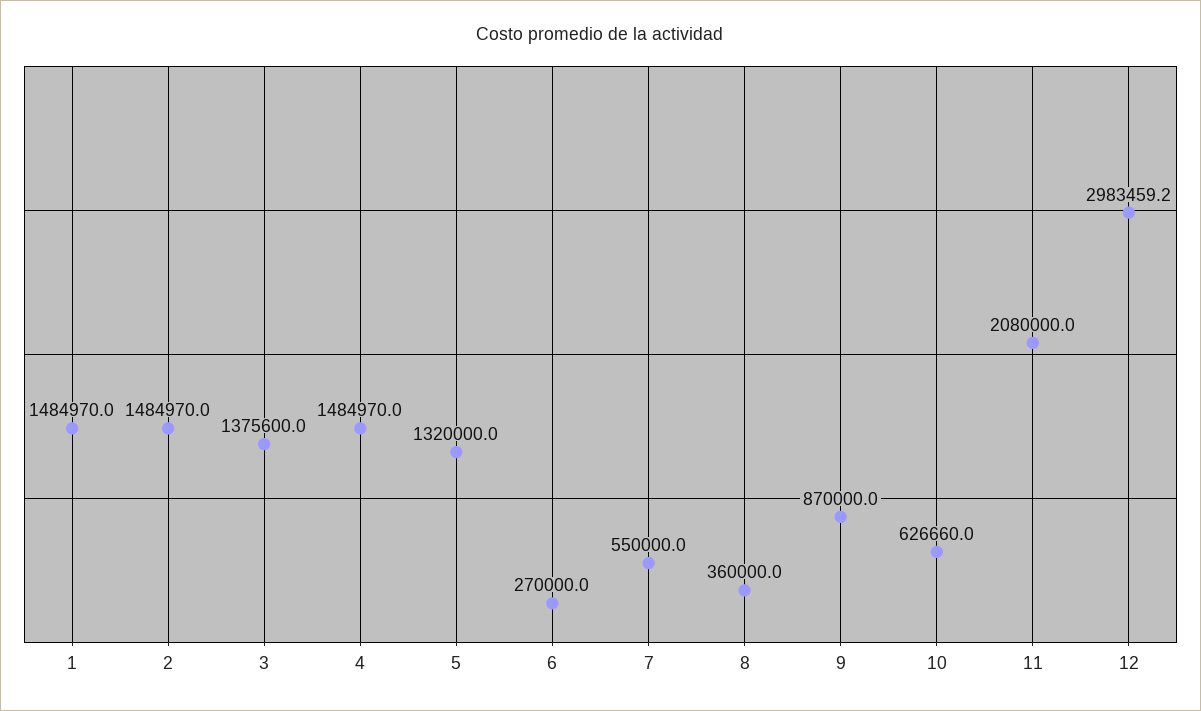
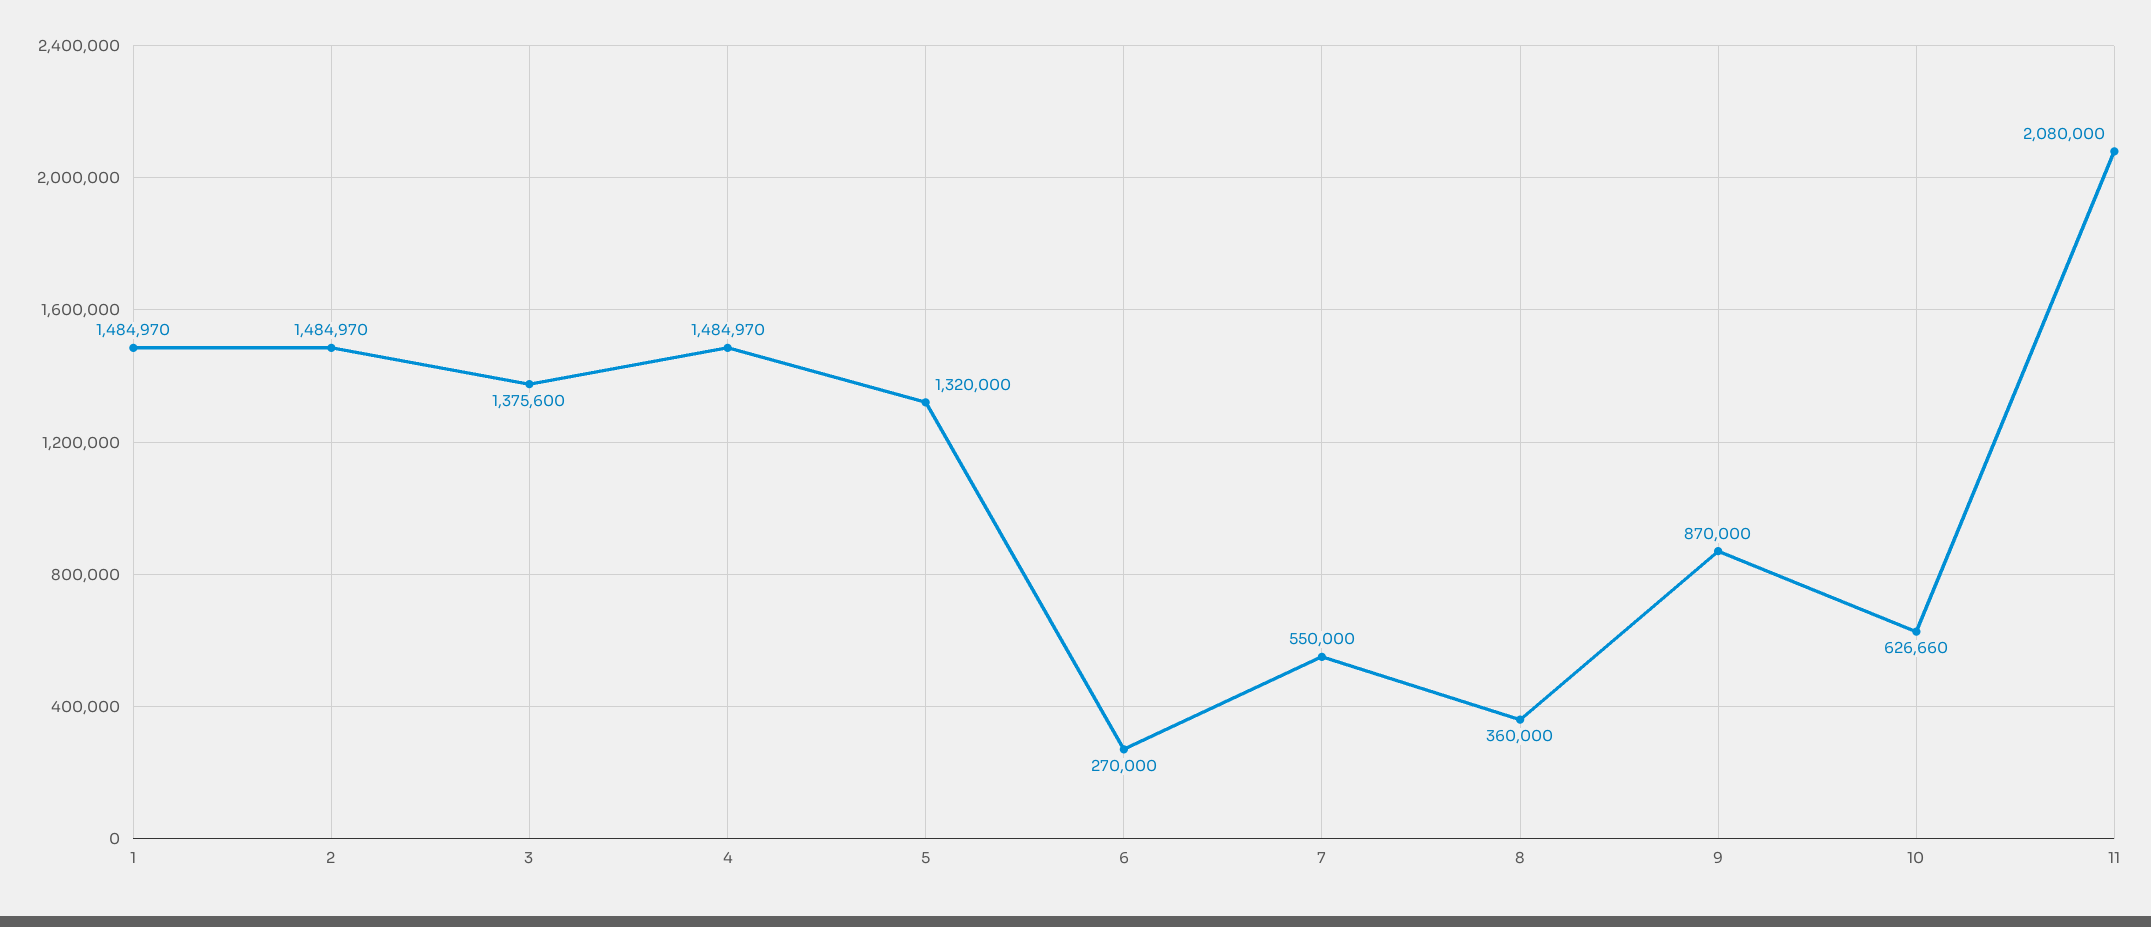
  {
    "1": 1484970,
    "2": 1484970,
    "3": 1375600,
    "4": 1484970,
    "5": 1320000,
    "6": 270000,
    "7": 550000,
    "8": 360000,
    "9": 870000,
    "10": 626660,
-   "11": 2080000,
+   "11": 2080000
-   "12": 2983459.2
  }

